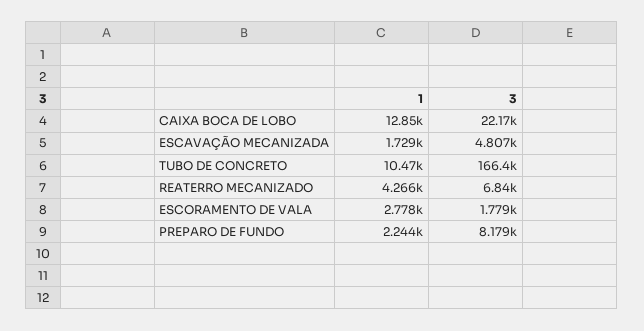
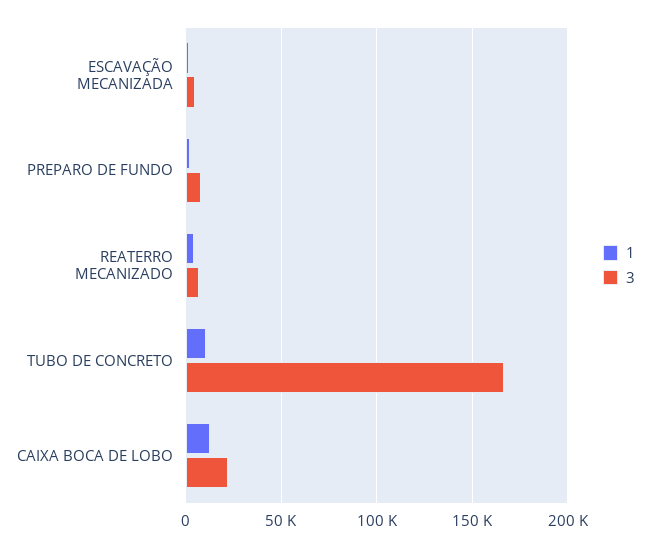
  {
    "1": {
      "CAIXA BOCA DE LOBO": 12850,
      "ESCAVAÇÃO MECANIZADA": 1729,
      "TUBO DE CONCRETO": 10470,
      "REATERRO MECANIZADO": 4266,
-     "ESCORAMENTO DE VALA": 2778,
      "PREPARO DE FUNDO": 2244
    },
    "3": {
      "CAIXA BOCA DE LOBO": 22170,
      "ESCAVAÇÃO MECANIZADA": 4807,
      "TUBO DE CONCRETO": 166400,
      "REATERRO MECANIZADO": 6840,
-     "ESCORAMENTO DE VALA": 1779,
      "PREPARO DE FUNDO": 8179
    }
  }

